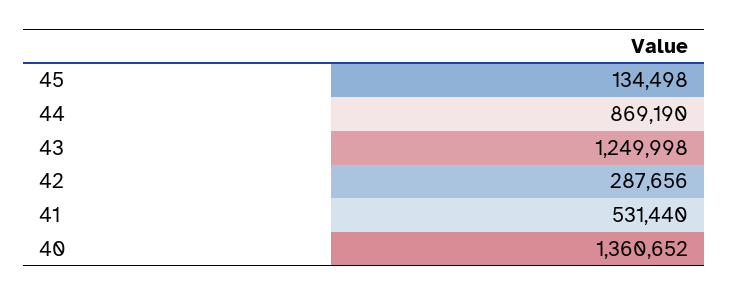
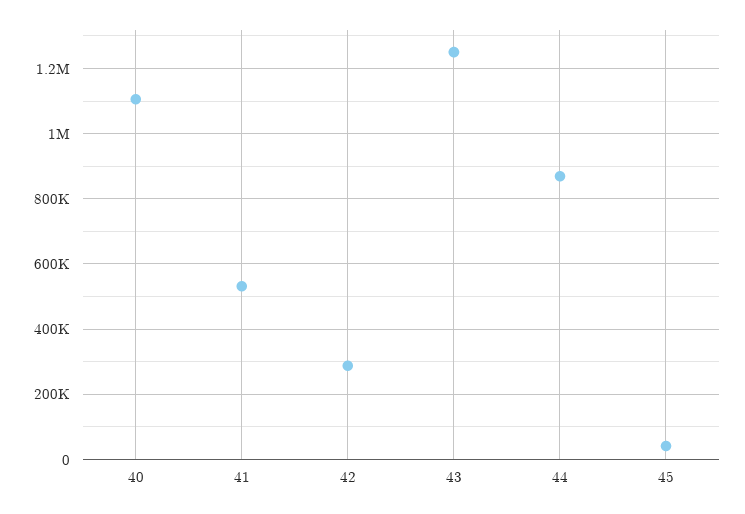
  {
-   "45": 134498,
+   "45": 40000,
    "44": 869190,
    "43": 1249998,
    "42": 287656,
    "41": 531440,
-   "40": 1360652
+   "40": 1100000
  }

